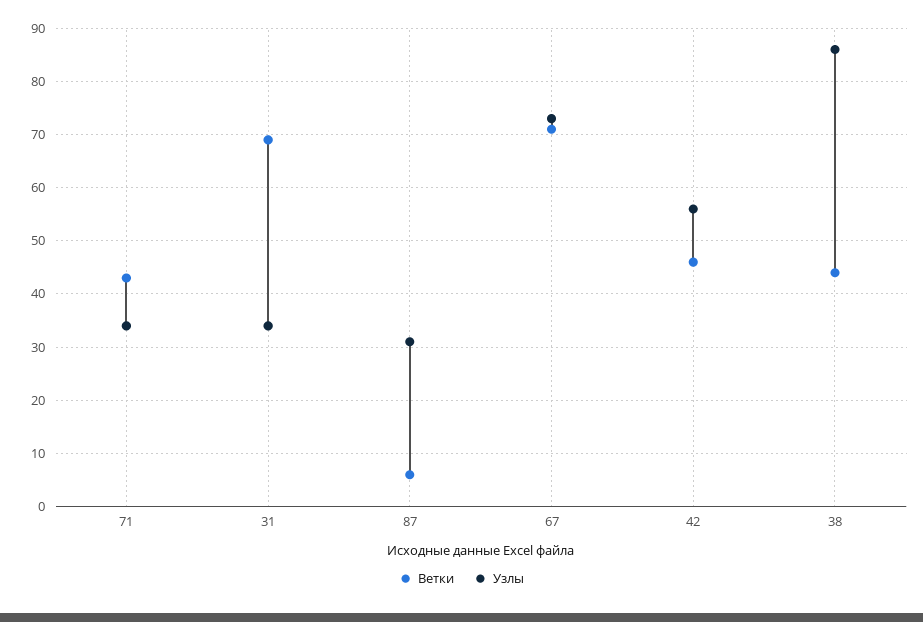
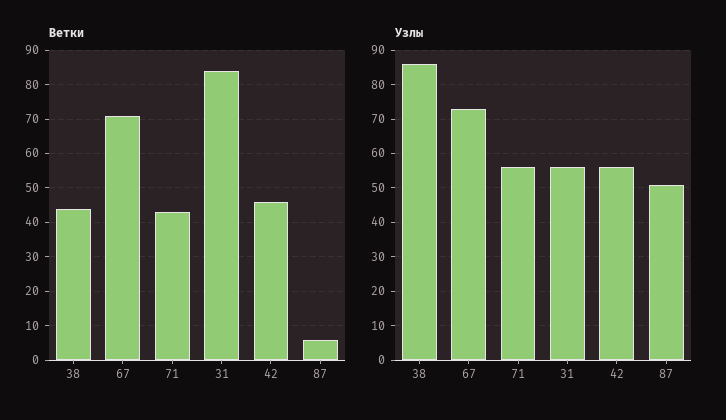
  {
    "Ветки": {
      "71": 45,
-     "31": 70,
+     "31": 85,
      "87": 5,
      "67": 70,
      "42": 45,
      "38": 45
    },
    "Узлы": {
-     "71": 35,
+     "71": 55,
-     "31": 35,
+     "31": 55,
-     "87": 30,
+     "87": 50,
      "67": 75,
      "42": 55,
      "38": 85
    }
  }

